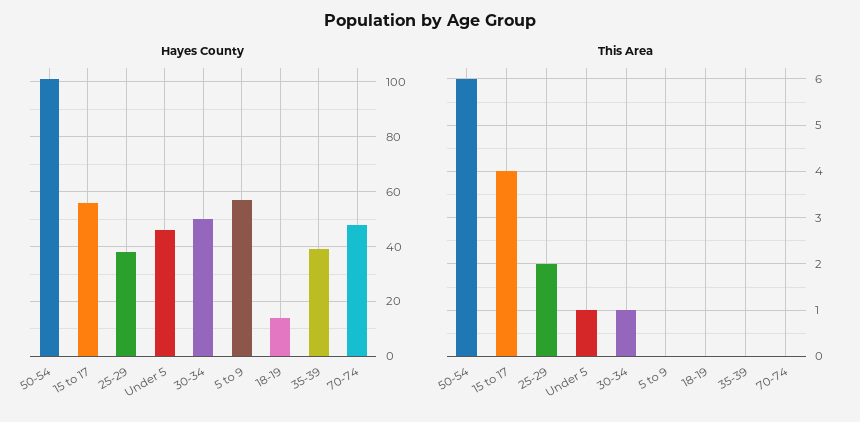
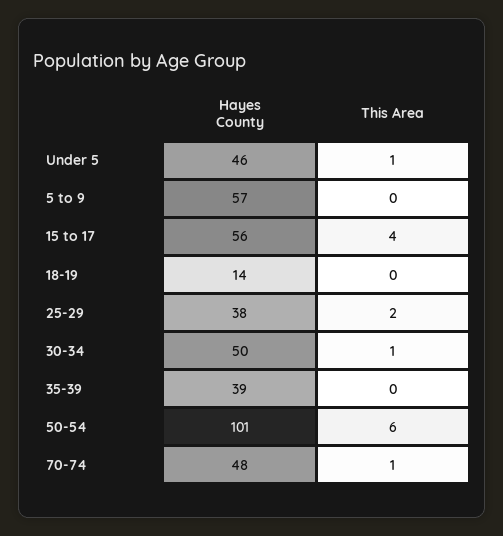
  {
    "Hayes County": {
      "50-54": 101,
      "15 to 17": 56,
      "25-29": 38,
      "Under 5": 46,
      "30-34": 50,
      "5 to 9": 57,
      "18-19": 14,
      "35-39": 39,
      "70-74": 48
    },
    "This Area": {
      "50-54": 6,
      "15 to 17": 4,
      "25-29": 2,
      "Under 5": 1,
      "30-34": 1,
      "5 to 9": 0,
      "18-19": 0,
      "35-39": 0,
-     "70-74": 0
+     "70-74": 1
    }
  }

